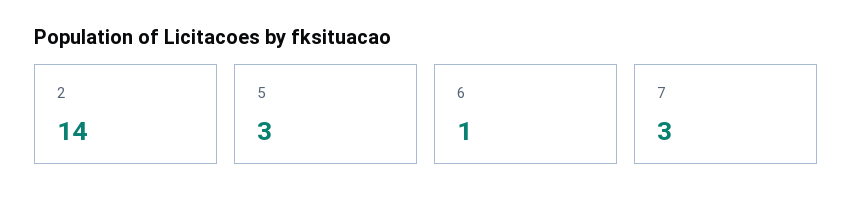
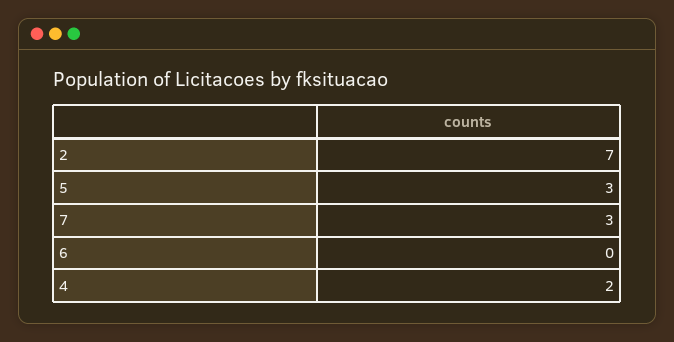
  {
-   "2": 14,
+   "2": 7,
    "5": 3,
-   "6": 1,
+   "6": 0,
-   "7": 3
+   "7": 3,
+   "4": 2
  }

